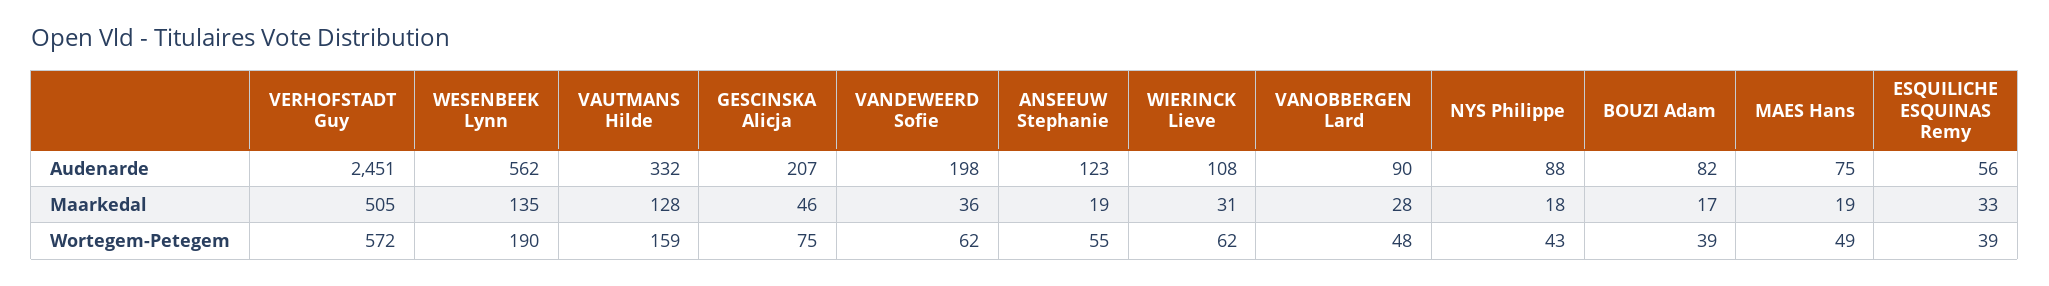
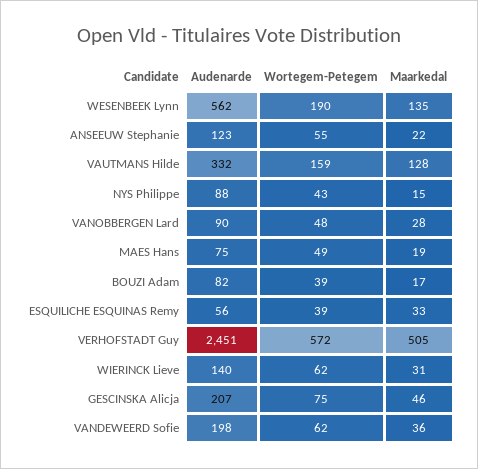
  {
    "VERHOFSTADT Guy": {
      "Audenarde": 2451,
      "Maarkedal": 505,
      "Wortegem-Petegem": 572
    },
    "WESENBEEK Lynn": {
      "Audenarde": 562,
      "Maarkedal": 135,
      "Wortegem-Petegem": 190
    },
    "VAUTMANS Hilde": {
      "Audenarde": 332,
      "Maarkedal": 128,
      "Wortegem-Petegem": 159
    },
    "GESCINSKA Alicja": {
      "Audenarde": 207,
      "Maarkedal": 46,
      "Wortegem-Petegem": 75
    },
    "VANDEWEERD Sofie": {
      "Audenarde": 198,
      "Maarkedal": 36,
      "Wortegem-Petegem": 62
    },
    "ANSEEUW Stephanie": {
      "Audenarde": 123,
-     "Maarkedal": 19,
+     "Maarkedal": 22,
      "Wortegem-Petegem": 55
    },
    "WIERINCK Lieve": {
-     "Audenarde": 108,
+     "Audenarde": 140,
      "Maarkedal": 31,
      "Wortegem-Petegem": 62
    },
    "VANOBBERGEN Lard": {
      "Audenarde": 90,
      "Maarkedal": 28,
      "Wortegem-Petegem": 48
    },
    "NYS Philippe": {
      "Audenarde": 88,
-     "Maarkedal": 18,
+     "Maarkedal": 15,
      "Wortegem-Petegem": 43
    },
    "BOUZI Adam": {
      "Audenarde": 82,
      "Maarkedal": 17,
      "Wortegem-Petegem": 39
    },
    "MAES Hans": {
      "Audenarde": 75,
      "Maarkedal": 19,
      "Wortegem-Petegem": 49
    },
    "ESQUILICHE ESQUINAS Remy": {
      "Audenarde": 56,
      "Maarkedal": 33,
      "Wortegem-Petegem": 39
    }
  }

